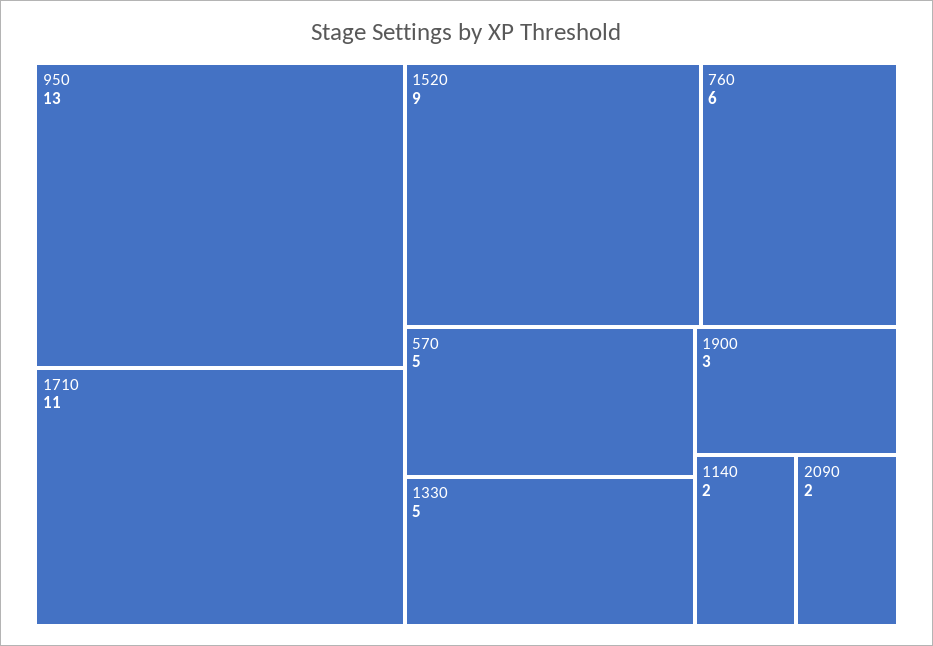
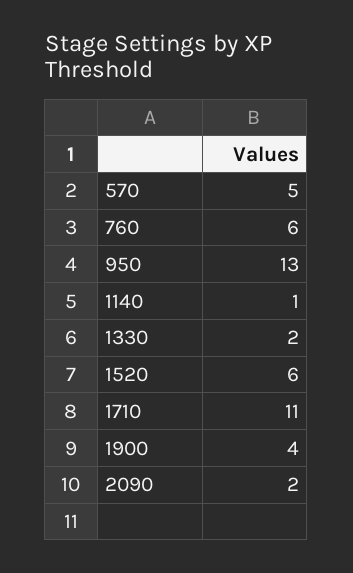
  {
    "950": 13,
    "1710": 11,
-   "1520": 9,
+   "1520": 6,
    "760": 6,
    "570": 5,
-   "1330": 5,
+   "1330": 2,
-   "1900": 3,
+   "1900": 4,
-   "1140": 2,
+   "1140": 1,
    "2090": 2
  }

